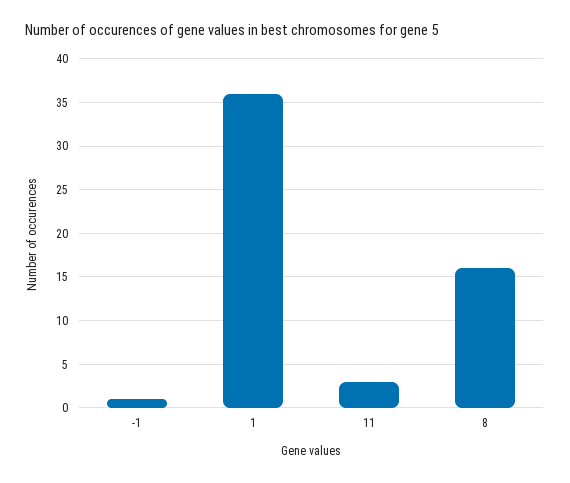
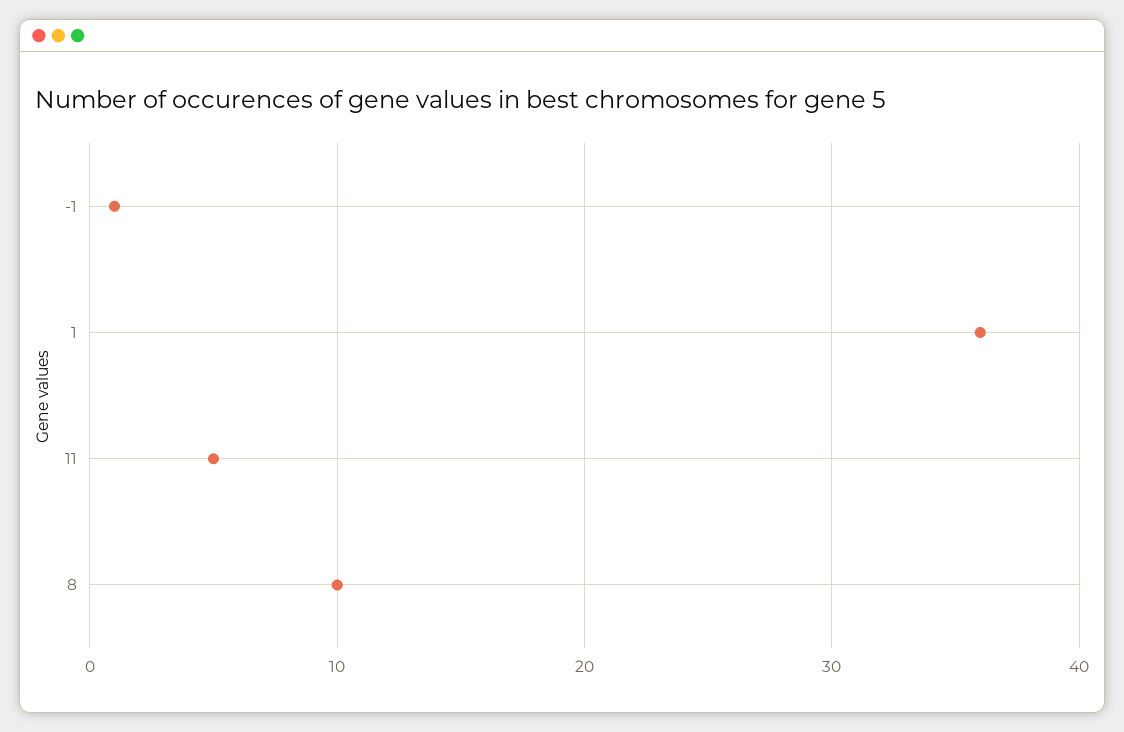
  {
    "-1": 1,
    "1": 36,
-   "11": 3,
+   "11": 5,
-   "8": 16
+   "8": 10
  }

